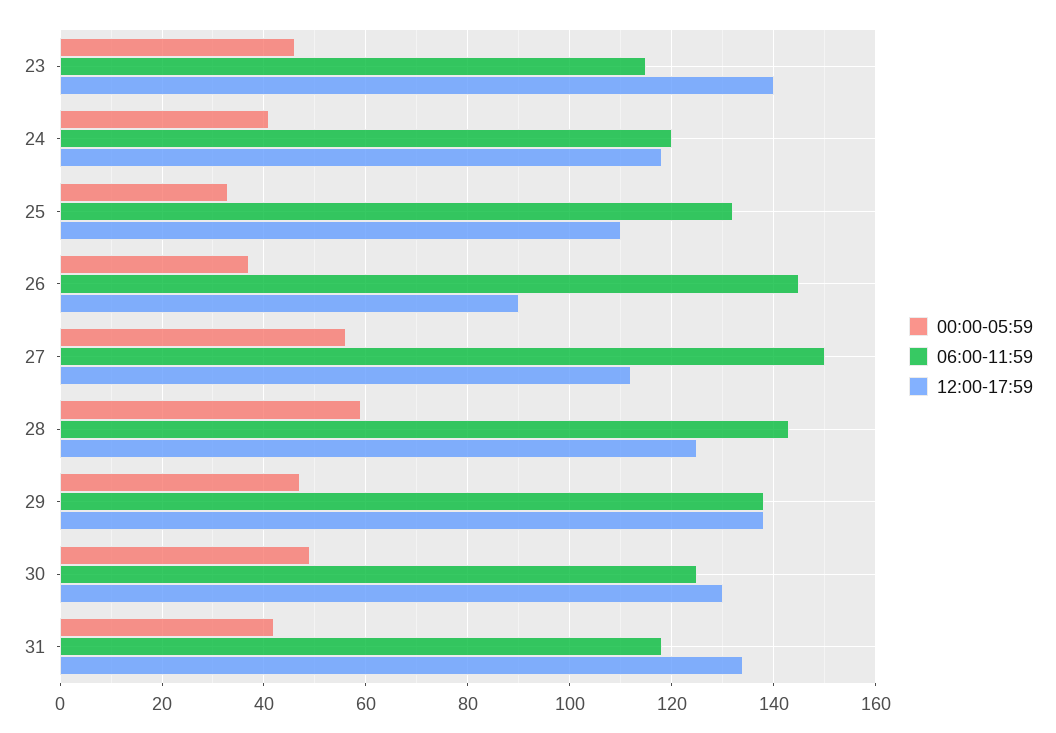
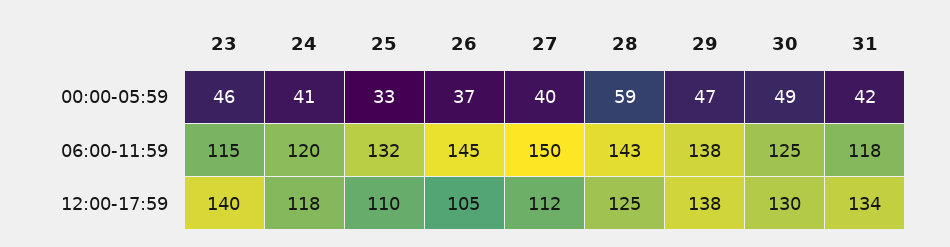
  {
    "00:00-05:59": {
      "23": 46,
      "24": 41,
      "25": 33,
      "26": 37,
-     "27": 55,
+     "27": 40,
      "28": 59,
      "29": 47,
      "30": 49,
      "31": 42
    },
    "06:00-11:59": {
      "23": 115,
      "24": 120,
      "25": 132,
      "26": 145,
      "27": 150,
      "28": 143,
      "29": 138,
      "30": 125,
      "31": 118
    },
    "12:00-17:59": {
      "23": 140,
      "24": 118,
      "25": 110,
-     "26": 90,
+     "26": 105,
      "27": 112,
      "28": 125,
      "29": 138,
      "30": 130,
      "31": 134
    }
  }

